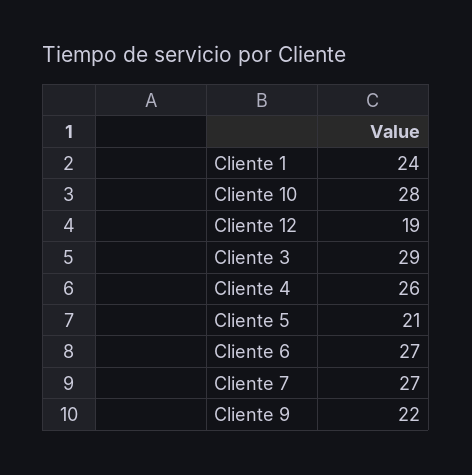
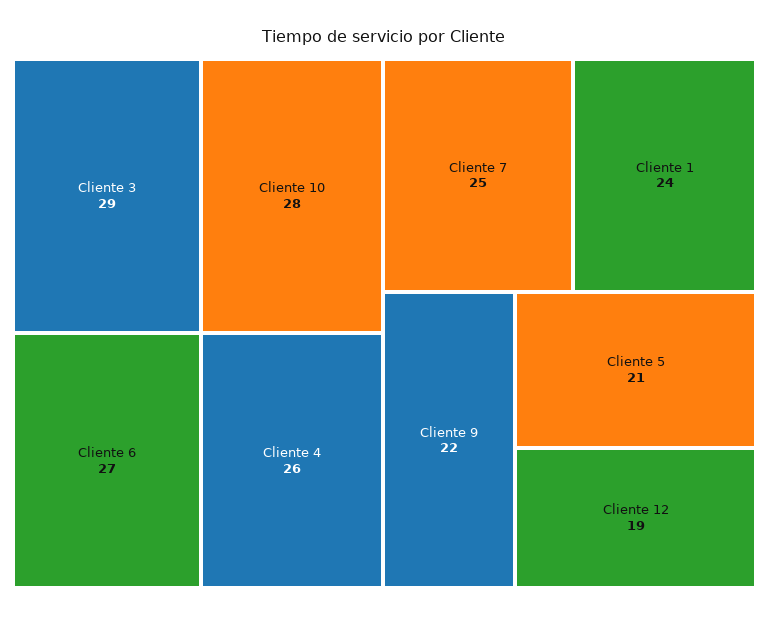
  {
    "Cliente 1": 24,
    "Cliente 10": 28,
    "Cliente 12": 19,
    "Cliente 3": 29,
    "Cliente 4": 26,
    "Cliente 5": 21,
    "Cliente 6": 27,
-   "Cliente 7": 27,
+   "Cliente 7": 25,
    "Cliente 9": 22
  }

